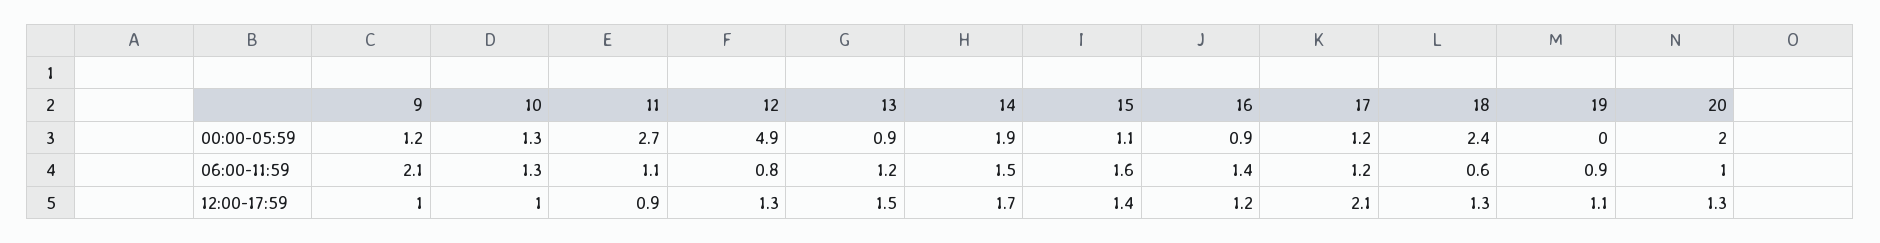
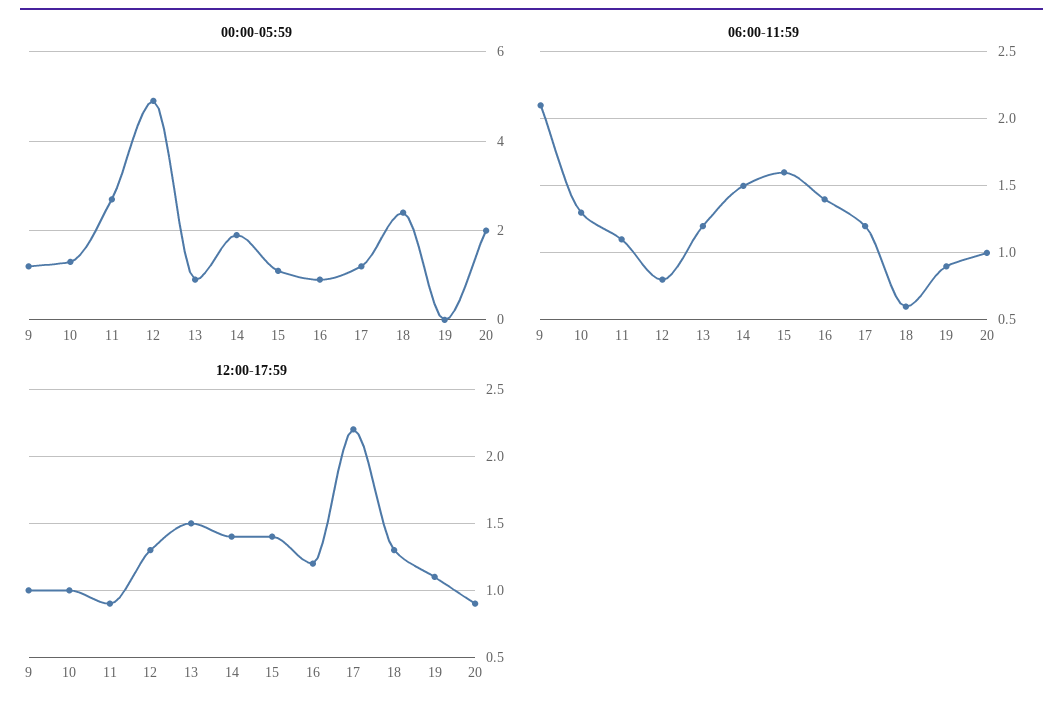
  {
    "00:00-05:59": {
      "9": 1.2,
      "10": 1.3,
      "11": 2.7,
      "12": 4.9,
      "13": 0.9,
      "14": 1.9,
      "15": 1.1,
      "16": 0.9,
      "17": 1.2,
      "18": 2.4,
      "19": 0,
      "20": 2
    },
    "06:00-11:59": {
      "9": 2.1,
      "10": 1.3,
      "11": 1.1,
      "12": 0.8,
      "13": 1.2,
      "14": 1.5,
      "15": 1.6,
      "16": 1.4,
      "17": 1.2,
      "18": 0.6,
      "19": 0.9,
      "20": 1
    },
    "12:00-17:59": {
      "9": 1,
      "10": 1,
      "11": 0.9,
      "12": 1.3,
      "13": 1.5,
-     "14": 1.7,
+     "14": 1.4,
      "15": 1.4,
      "16": 1.2,
-     "17": 2.1,
+     "17": 2.2,
      "18": 1.3,
      "19": 1.1,
-     "20": 1.3
+     "20": 0.9
    }
  }

